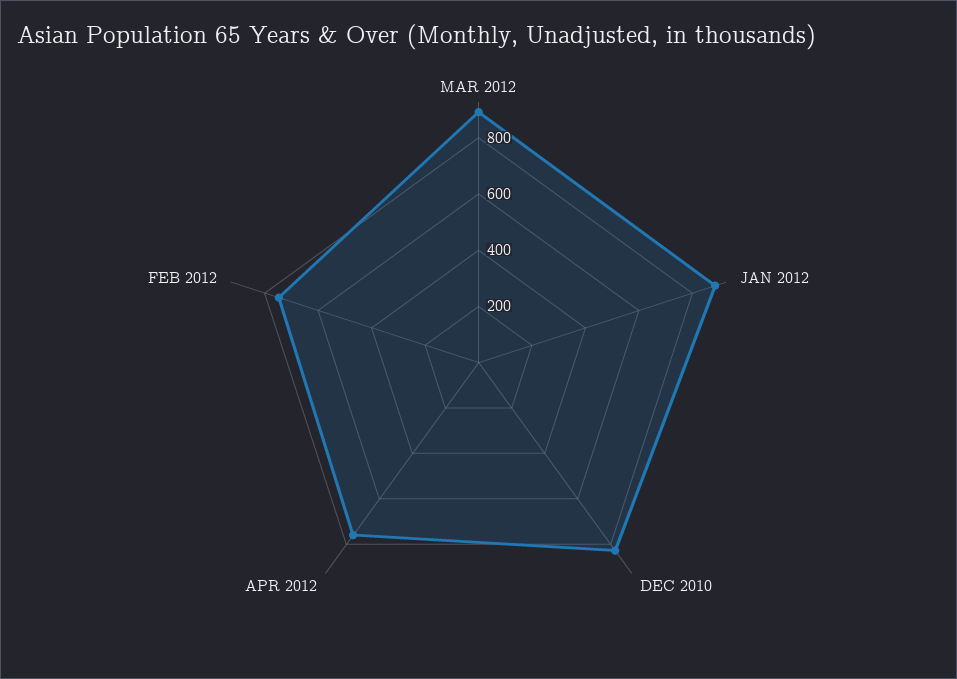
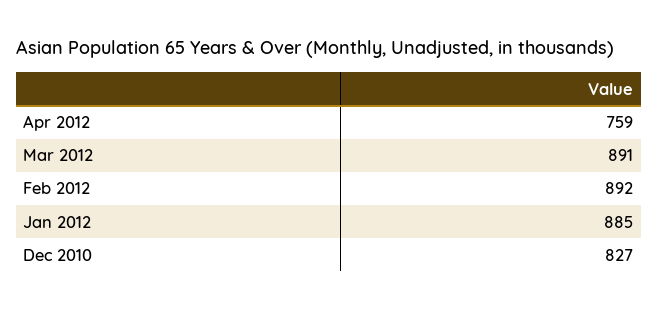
  {
    "MAR 2012": 891,
    "JAN 2012": 885,
    "DEC 2010": 827,
    "APR 2012": 759,
-   "FEB 2012": 750
+   "FEB 2012": 892
  }

